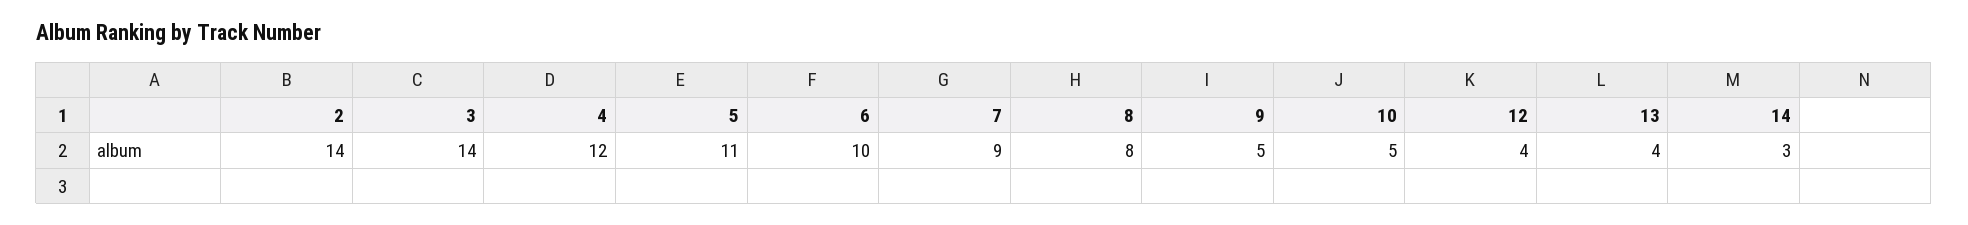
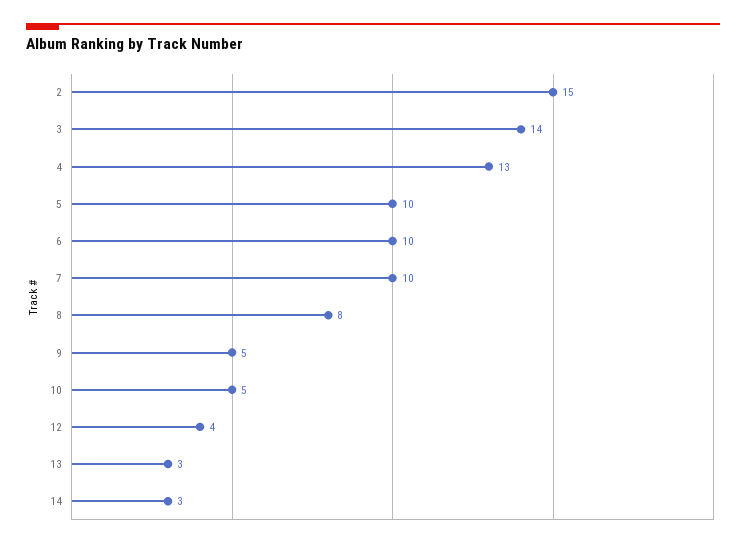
  {
-   "2": 14,
+   "2": 15,
    "3": 14,
-   "4": 12,
+   "4": 13,
-   "5": 11,
+   "5": 10,
    "6": 10,
-   "7": 9,
+   "7": 10,
    "8": 8,
    "9": 5,
    "10": 5,
    "12": 4,
-   "13": 4,
+   "13": 3,
    "14": 3
  }

